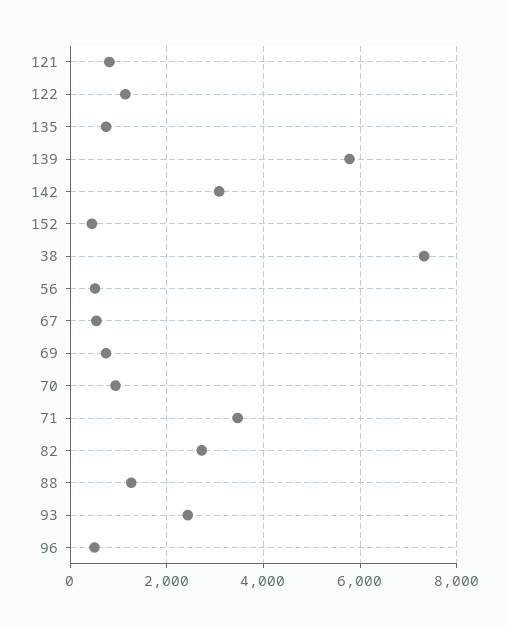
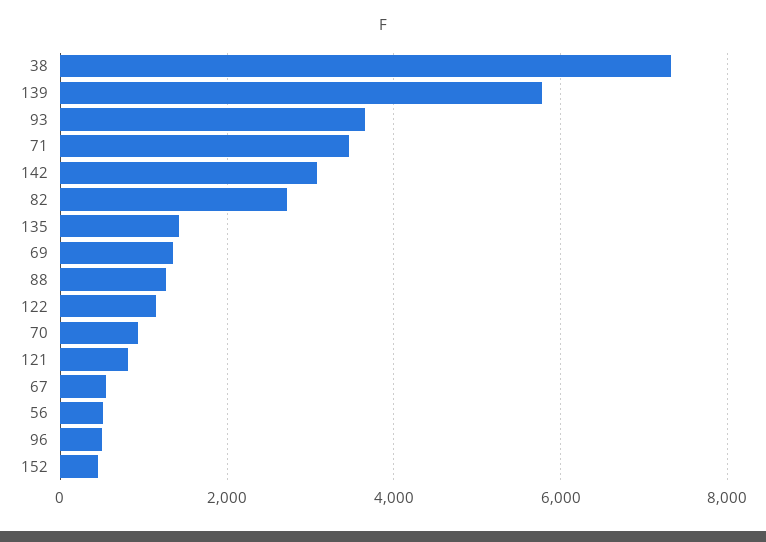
  {
    "121": 800,
    "122": 1200,
-   "135": 800,
+   "135": 1400,
    "139": 5800,
    "142": 3000,
    "152": 400,
    "38": 7400,
    "56": 600,
    "67": 600,
-   "69": 800,
+   "69": 1400,
    "70": 1000,
    "71": 3400,
    "82": 2800,
    "88": 1200,
-   "93": 2400,
+   "93": 3600,
    "96": 600
  }

